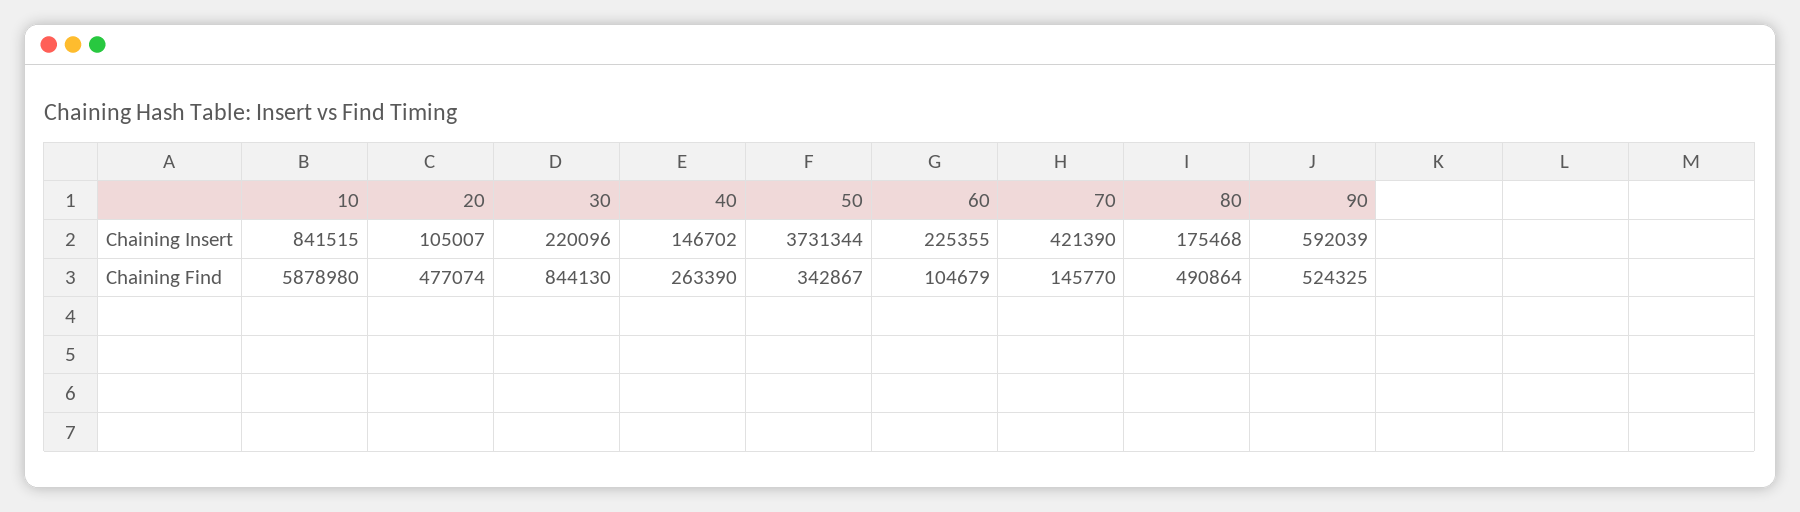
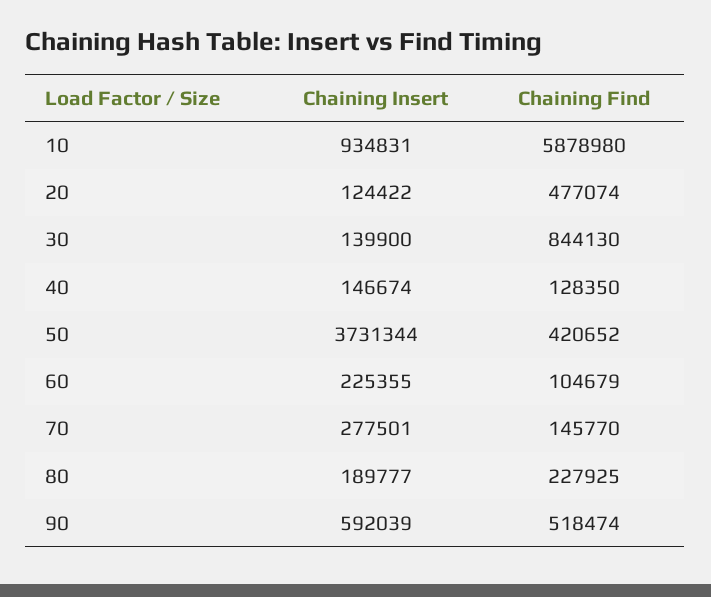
  {
    "10": {
-     "Chaining Insert": 841515,
+     "Chaining Insert": 934831,
      "Chaining Find": 5878980
    },
    "20": {
-     "Chaining Insert": 105007,
+     "Chaining Insert": 124422,
      "Chaining Find": 477074
    },
    "30": {
-     "Chaining Insert": 220096,
+     "Chaining Insert": 139900,
      "Chaining Find": 844130
    },
    "40": {
-     "Chaining Insert": 146702,
+     "Chaining Insert": 146674,
-     "Chaining Find": 263390
+     "Chaining Find": 128350
    },
    "50": {
      "Chaining Insert": 3731344,
-     "Chaining Find": 342867
+     "Chaining Find": 420652
    },
    "60": {
      "Chaining Insert": 225355,
      "Chaining Find": 104679
    },
    "70": {
-     "Chaining Insert": 421390,
+     "Chaining Insert": 277501,
      "Chaining Find": 145770
    },
    "80": {
-     "Chaining Insert": 175468,
+     "Chaining Insert": 189777,
-     "Chaining Find": 490864
+     "Chaining Find": 227925
    },
    "90": {
      "Chaining Insert": 592039,
-     "Chaining Find": 524325
+     "Chaining Find": 518474
    }
  }

